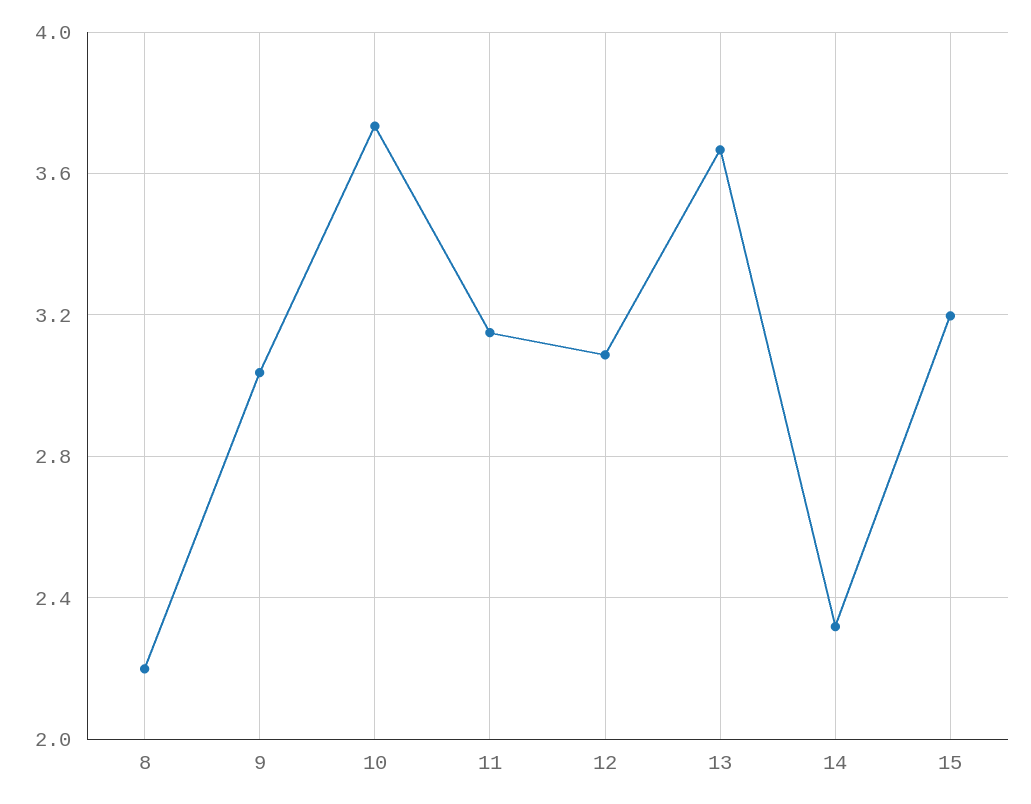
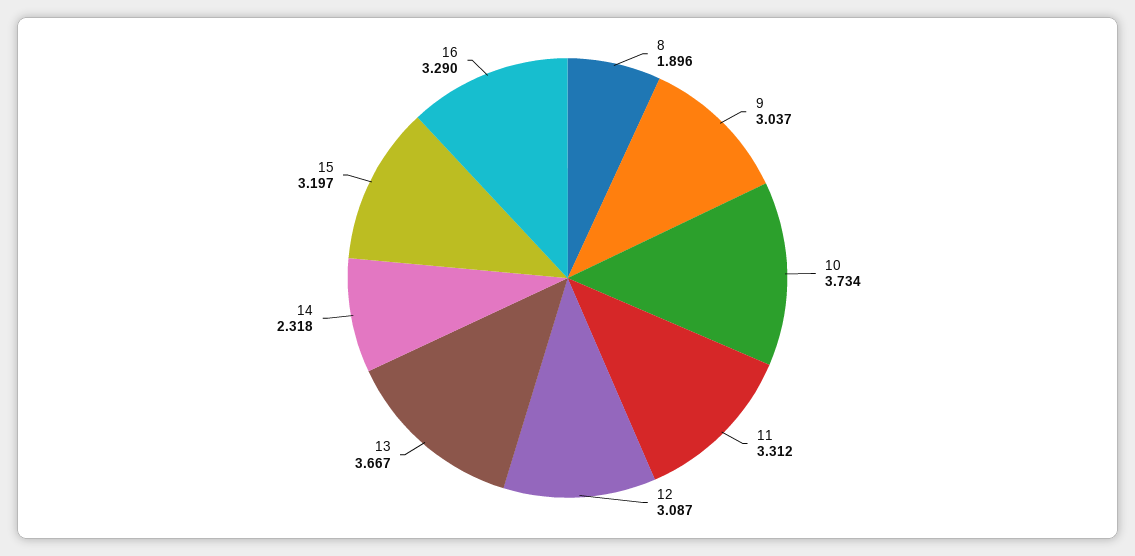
  {
-   "8": 2.2,
+   "8": 1.896,
    "9": 3.037,
    "10": 3.734,
-   "11": 3.15,
+   "11": 3.312,
    "12": 3.087,
    "13": 3.667,
    "14": 2.318,
-   "15": 3.197
+   "15": 3.197,
+   "16": 3.29
  }

